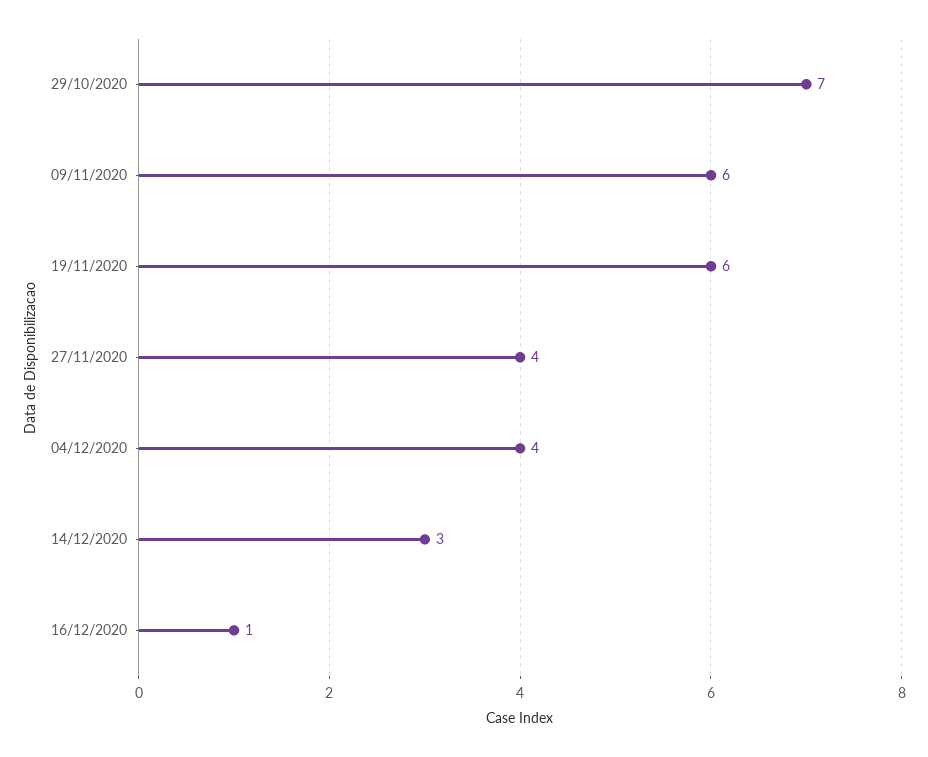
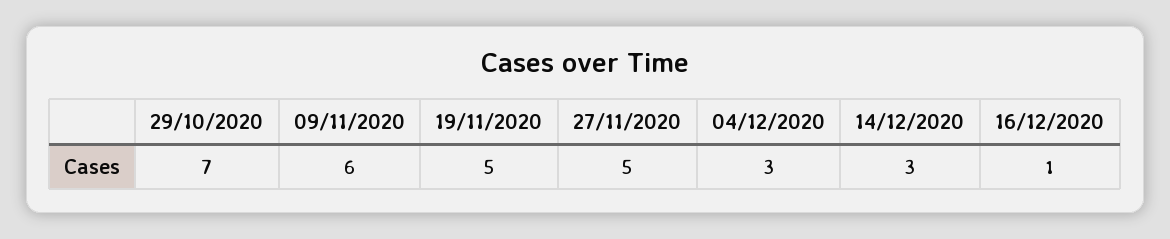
  {
    "29/10/2020": 7,
    "09/11/2020": 6,
-   "19/11/2020": 6,
+   "19/11/2020": 5,
-   "27/11/2020": 4,
+   "27/11/2020": 5,
-   "04/12/2020": 4,
+   "04/12/2020": 3,
    "14/12/2020": 3,
    "16/12/2020": 1
  }

